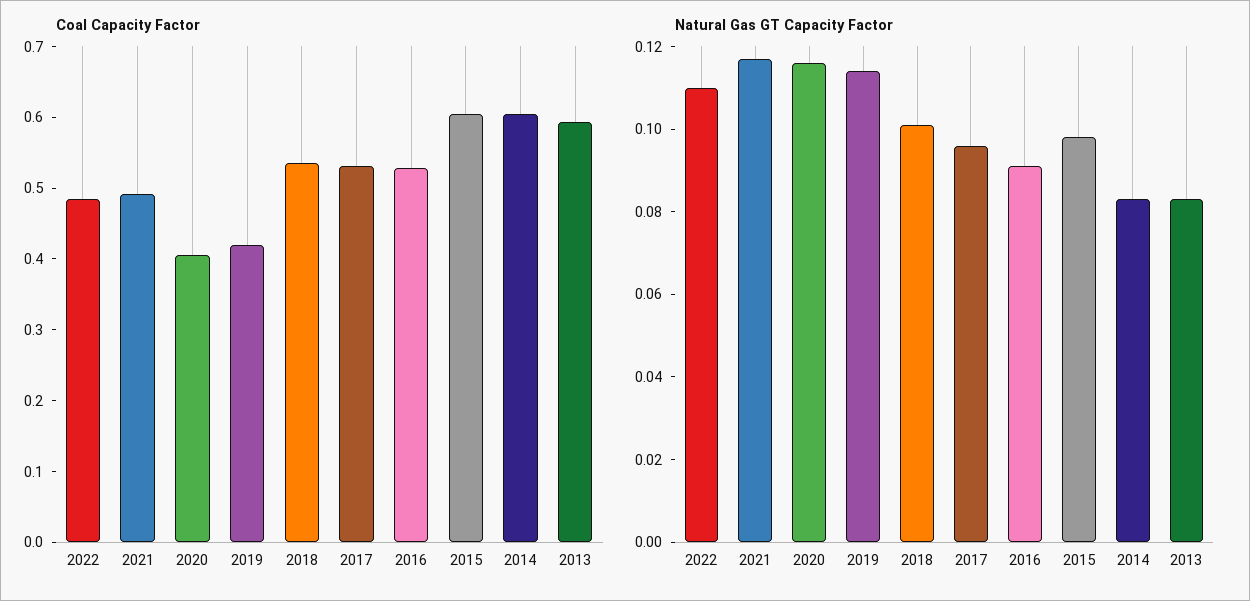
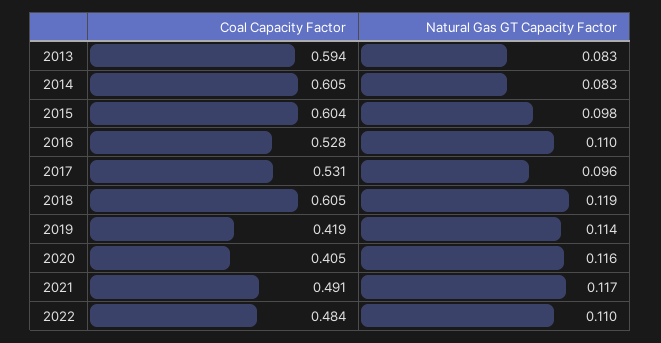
  {
    "Coal Capacity Factor": {
      "2022": 0.484,
      "2021": 0.491,
      "2020": 0.405,
      "2019": 0.419,
-     "2018": 0.54,
+     "2018": 0.605,
      "2017": 0.531,
      "2016": 0.528,
      "2015": 0.604,
      "2014": 0.605,
      "2013": 0.594
    },
    "Natural Gas GT Capacity Factor": {
      "2022": 0.11,
      "2021": 0.117,
      "2020": 0.116,
      "2019": 0.114,
-     "2018": 0.1,
+     "2018": 0.119,
      "2017": 0.096,
-     "2016": 0.09,
+     "2016": 0.11,
      "2015": 0.098,
      "2014": 0.083,
      "2013": 0.083
    }
  }

